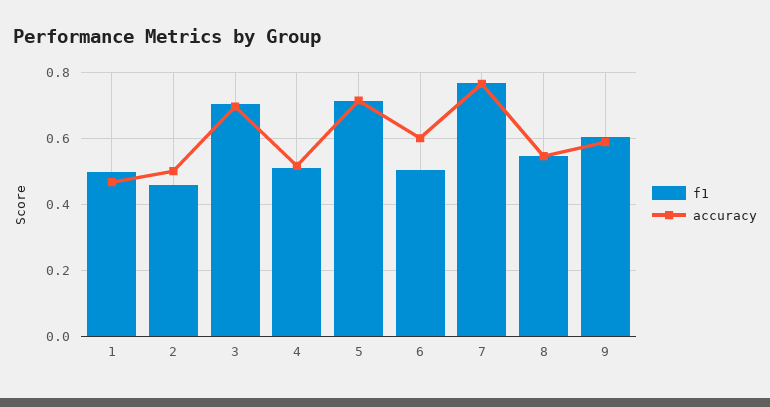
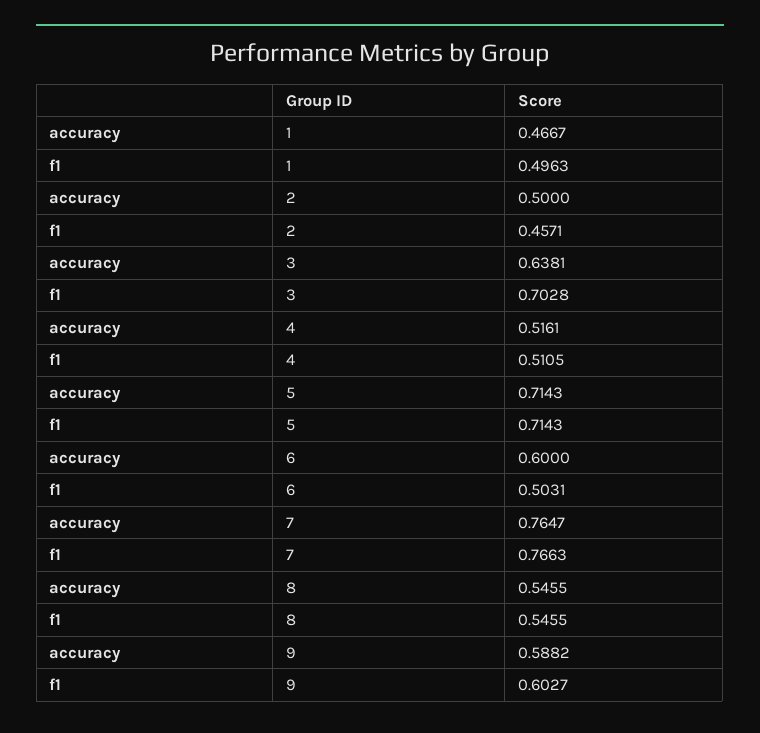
  {
    "f1": {
      "1": 0.4963,
      "2": 0.4571,
      "3": 0.7028,
      "4": 0.5105,
      "5": 0.7143,
      "6": 0.5031,
      "7": 0.7663,
      "8": 0.5455,
      "9": 0.6027
    },
    "accuracy": {
      "1": 0.4667,
      "2": 0.5,
-     "3": 0.7,
+     "3": 0.6381,
      "4": 0.5161,
      "5": 0.7143,
      "6": 0.6,
      "7": 0.7647,
      "8": 0.5455,
      "9": 0.5882
    }
  }

